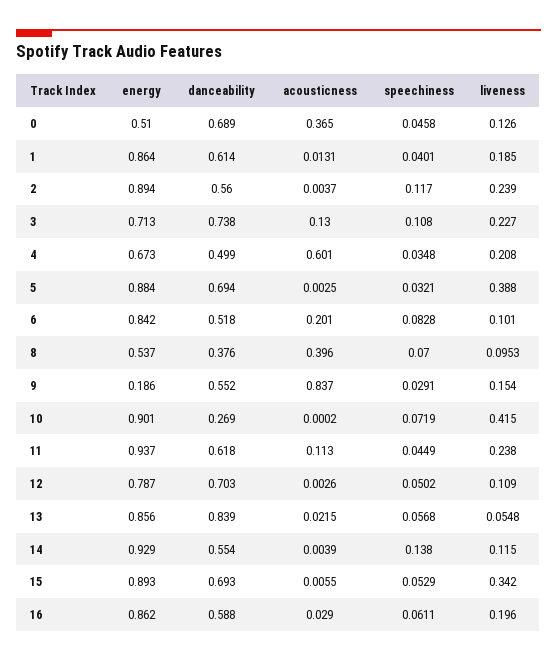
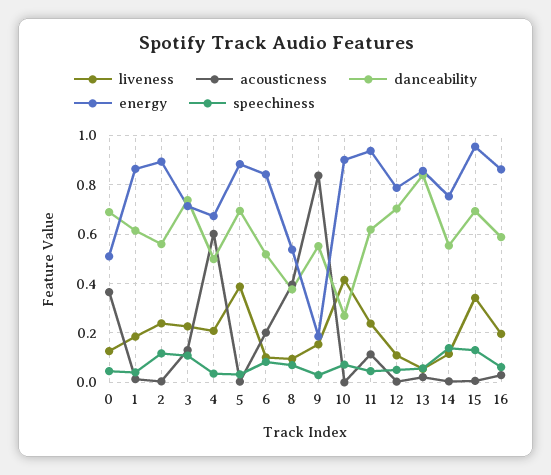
  {
    "energy": {
      "0": 0.51,
      "1": 0.864,
      "2": 0.894,
      "3": 0.713,
      "4": 0.673,
      "5": 0.884,
      "6": 0.842,
      "8": 0.537,
      "9": 0.186,
      "10": 0.901,
      "11": 0.937,
      "12": 0.787,
      "13": 0.856,
-     "14": 0.929,
+     "14": 0.75,
-     "15": 0.893,
+     "15": 0.95,
      "16": 0.862
    },
    "danceability": {
      "0": 0.689,
      "1": 0.614,
      "2": 0.56,
      "3": 0.738,
      "4": 0.499,
      "5": 0.694,
      "6": 0.518,
      "8": 0.376,
      "9": 0.552,
      "10": 0.269,
      "11": 0.618,
      "12": 0.703,
      "13": 0.839,
      "14": 0.554,
      "15": 0.693,
      "16": 0.588
    },
    "acousticness": {
      "0": 0.365,
      "1": 0.0131,
      "2": 0.0037,
      "3": 0.13,
      "4": 0.601,
      "5": 0.0025,
      "6": 0.201,
      "8": 0.396,
      "9": 0.837,
      "10": 0.0002,
      "11": 0.113,
      "12": 0.0026,
      "13": 0.0215,
      "14": 0.0039,
      "15": 0.0055,
      "16": 0.029
    },
    "speechiness": {
      "0": 0.0458,
      "1": 0.0401,
      "2": 0.117,
      "3": 0.108,
      "4": 0.0348,
      "5": 0.0321,
      "6": 0.0828,
      "8": 0.07,
      "9": 0.0291,
      "10": 0.0719,
      "11": 0.0449,
      "12": 0.0502,
      "13": 0.0568,
      "14": 0.138,
-     "15": 0.0529,
+     "15": 0.125,
      "16": 0.0611
    },
    "liveness": {
      "0": 0.126,
      "1": 0.185,
      "2": 0.239,
      "3": 0.227,
      "4": 0.208,
      "5": 0.388,
      "6": 0.101,
      "8": 0.0953,
      "9": 0.154,
      "10": 0.415,
      "11": 0.238,
      "12": 0.109,
      "13": 0.0548,
      "14": 0.115,
      "15": 0.342,
      "16": 0.196
    }
  }

